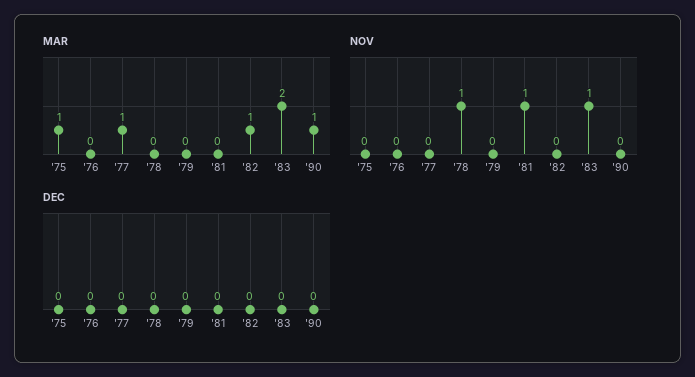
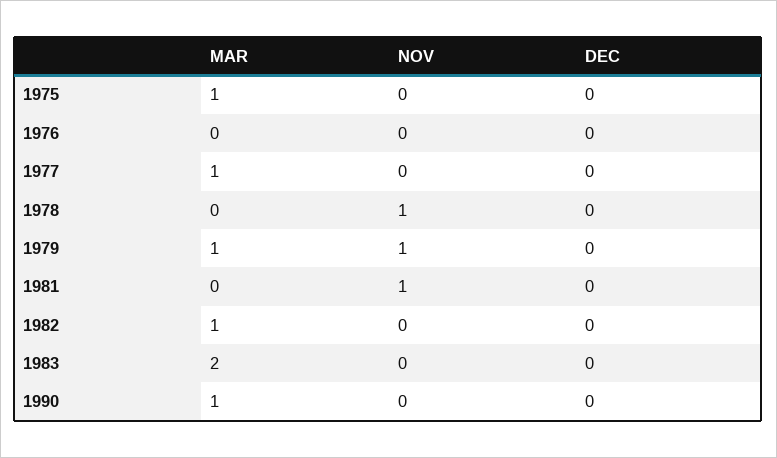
  {
    "MAR": {
      "'75": 1,
      "'76": 0,
      "'77": 1,
      "'78": 0,
-     "'79": 0,
+     "'79": 1,
      "'81": 0,
      "'82": 1,
      "'83": 2,
      "'90": 1
    },
    "NOV": {
      "'75": 0,
      "'76": 0,
      "'77": 0,
      "'78": 1,
-     "'79": 0,
+     "'79": 1,
      "'81": 1,
      "'82": 0,
-     "'83": 1,
+     "'83": 0,
      "'90": 0
    },
    "DEC": {
      "'75": 0,
      "'76": 0,
      "'77": 0,
      "'78": 0,
      "'79": 0,
      "'81": 0,
      "'82": 0,
      "'83": 0,
      "'90": 0
    }
  }

